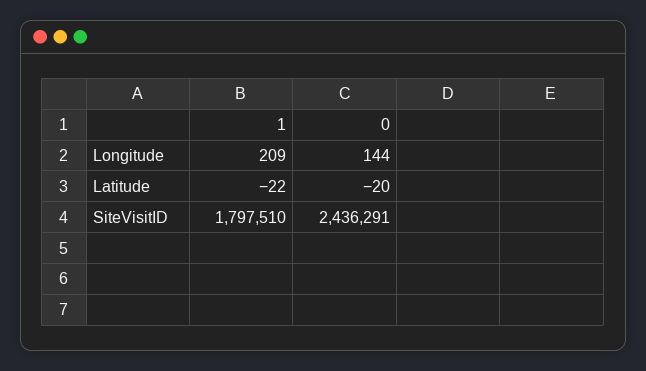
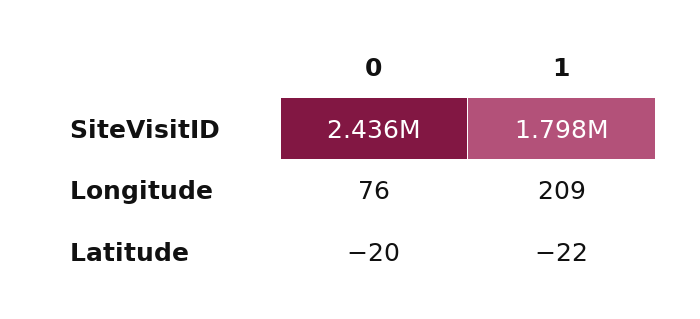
  {
    "1": {
      "Longitude": 209,
      "Latitude": -22,
      "SiteVisitID": 1797510
    },
    "0": {
-     "Longitude": 144,
+     "Longitude": 76,
      "Latitude": -20,
      "SiteVisitID": 2436291
    }
  }

